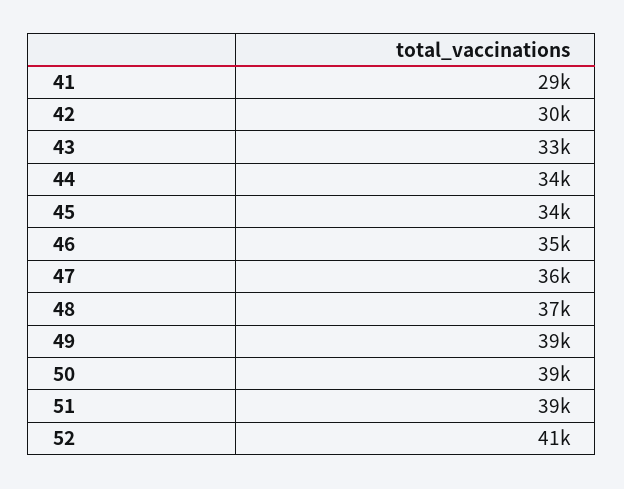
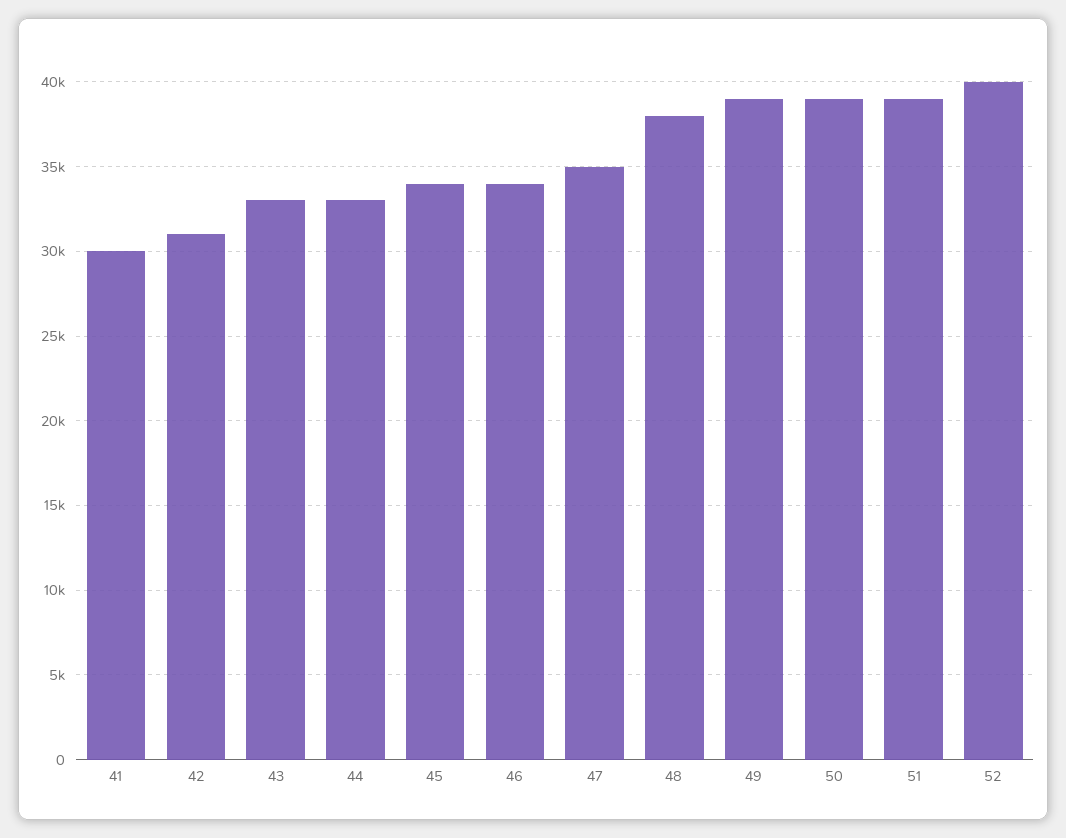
  {
-   "41": 29000,
+   "41": 30000,
-   "42": 30000,
+   "42": 31000,
    "43": 33000,
-   "44": 34000,
+   "44": 33000,
    "45": 34000,
-   "46": 35000,
+   "46": 34000,
-   "47": 36000,
+   "47": 35000,
-   "48": 37000,
+   "48": 38000,
    "49": 39000,
    "50": 39000,
    "51": 39000,
-   "52": 41000
+   "52": 40000
  }

